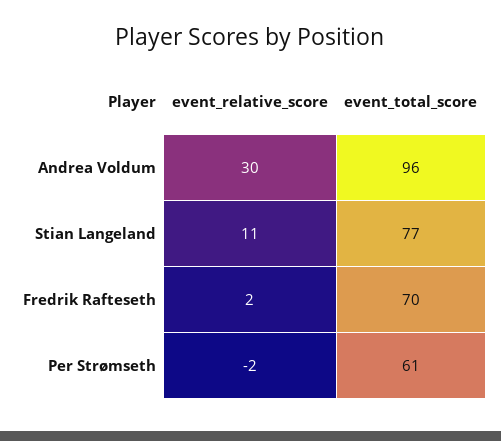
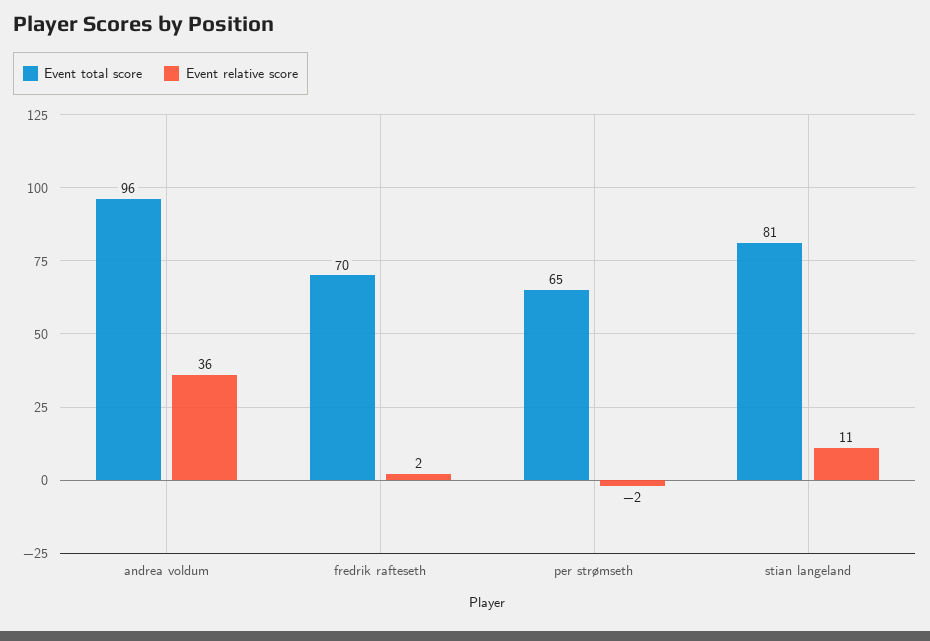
  {
    "event_relative_score": {
-     "Andrea Voldum": 30,
+     "Andrea Voldum": 36,
      "Stian Langeland": 11,
      "Fredrik Rafteseth": 2,
      "Per Strømseth": -2
    },
    "event_total_score": {
      "Andrea Voldum": 96,
-     "Stian Langeland": 77,
+     "Stian Langeland": 81,
      "Fredrik Rafteseth": 70,
-     "Per Strømseth": 61
+     "Per Strømseth": 65
    }
  }

